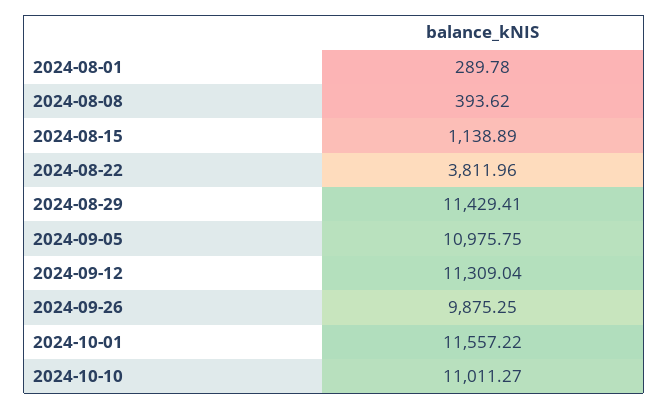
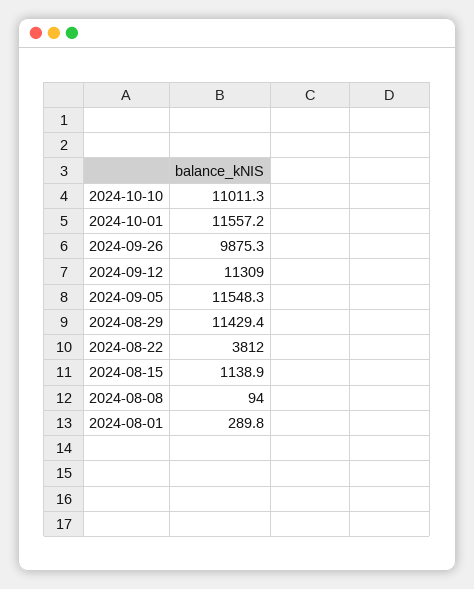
  {
    "2024-08-01": 289.78,
-   "2024-08-08": 393.62,
+   "2024-08-08": 94,
    "2024-08-15": 1138.89,
    "2024-08-22": 3811.96,
    "2024-08-29": 11429.41,
-   "2024-09-05": 10975.75,
+   "2024-09-05": 11548.3,
    "2024-09-12": 11309.04,
    "2024-09-26": 9875.25,
    "2024-10-01": 11557.22,
    "2024-10-10": 11011.27
  }

